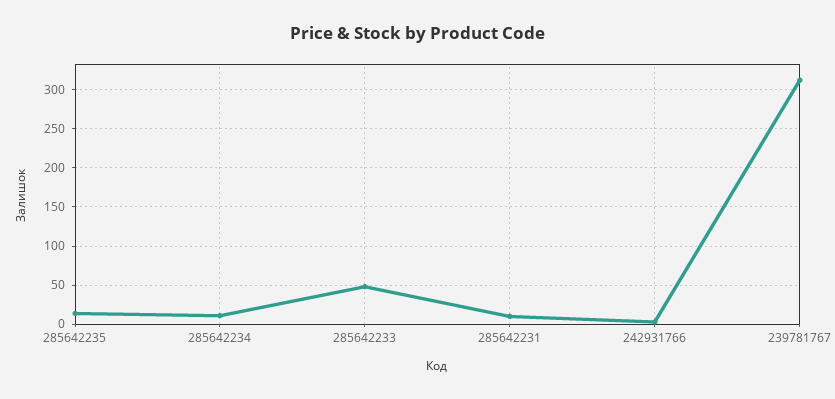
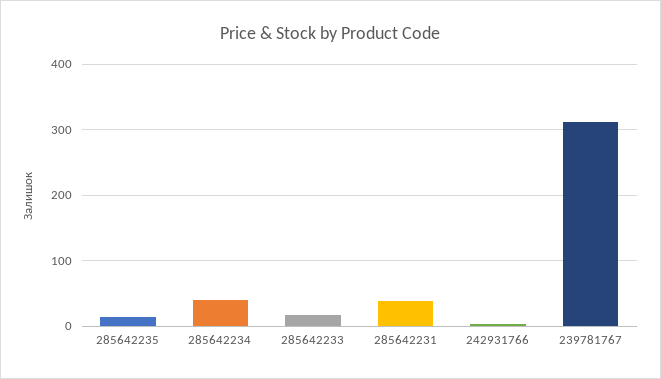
  {
    "285642235": 10,
-   "285642234": 10,
+   "285642234": 40,
-   "285642233": 50,
+   "285642233": 20,
-   "285642231": 10,
+   "285642231": 40,
    "242931766": 0,
    "239781767": 310
  }

